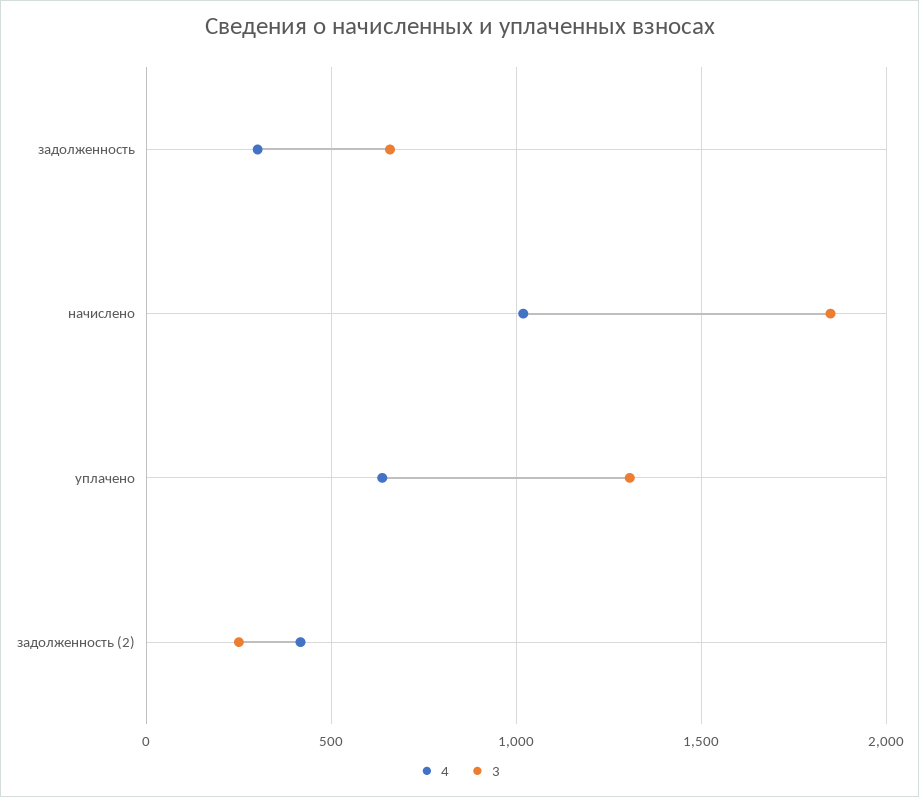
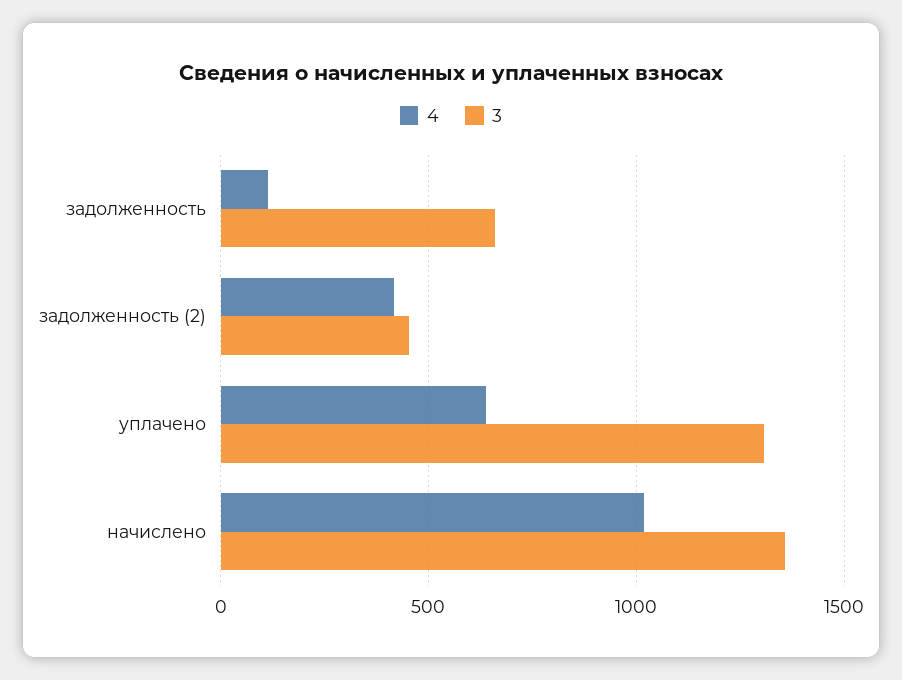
  {
    "4": {
-     "задолженность": 300,
+     "задолженность": 100,
      "начислено": 1000,
      "уплачено": 650,
      "задолженность (2)": 400
    },
    "3": {
      "задолженность": 650,
-     "начислено": 1850,
+     "начислено": 1350,
      "уплачено": 1300,
-     "задолженность (2)": 250
+     "задолженность (2)": 450
    }
  }

